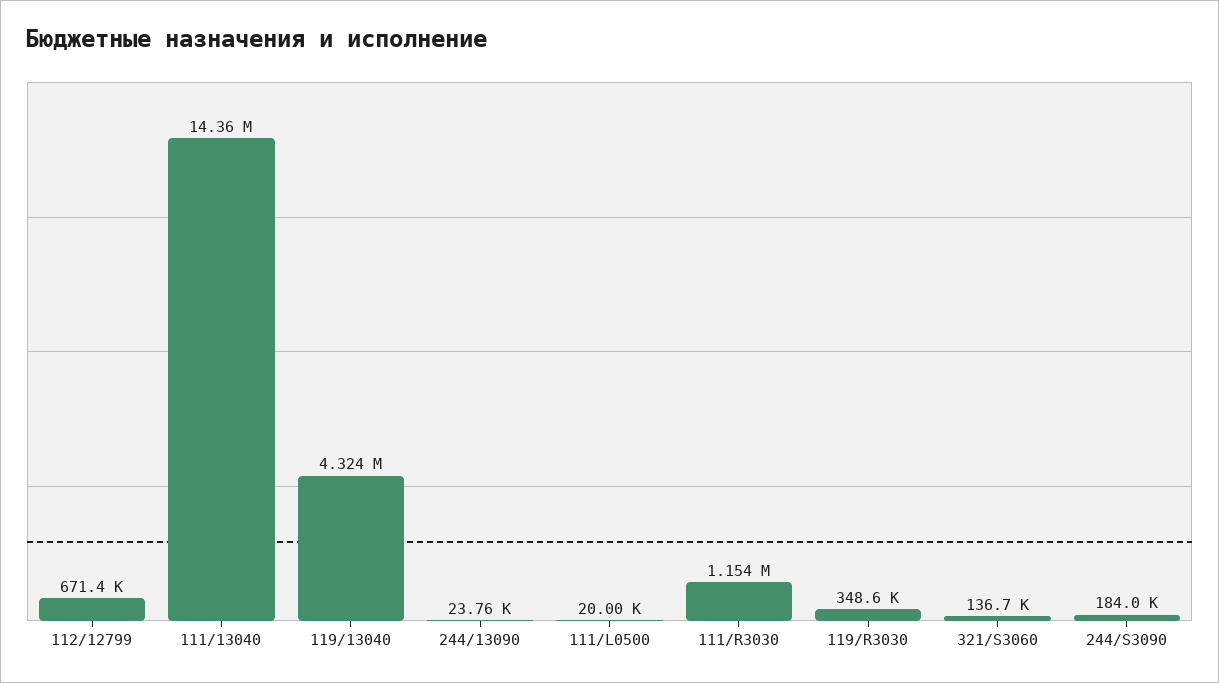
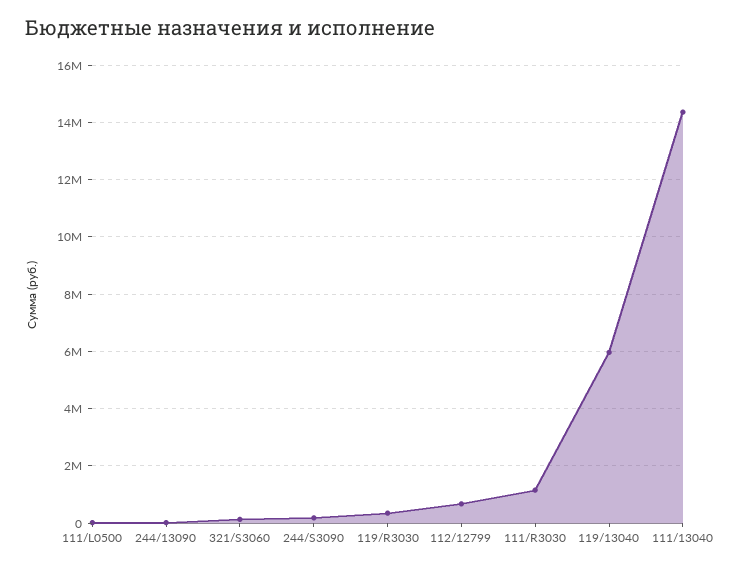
  {
    "112/12799": 671400,
    "111/13040": 14360000,
-   "119/13040": 4324000,
+   "119/13040": 6000000,
    "244/13090": 23760,
    "111/L0500": 20000,
    "111/R3030": 1154000,
    "119/R3030": 348600,
    "321/S3060": 136700,
    "244/S3090": 184000
  }

